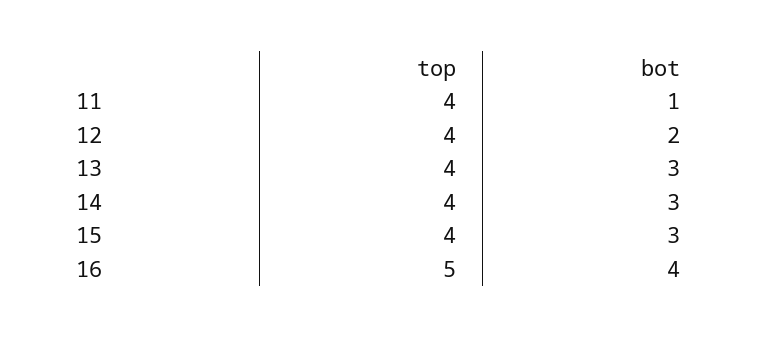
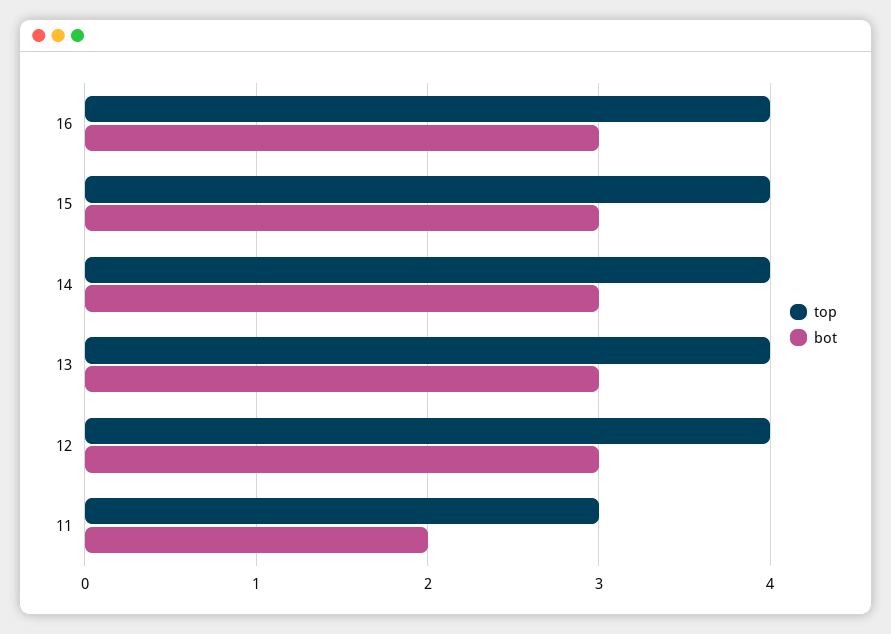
  {
    "top": {
-     "11": 4,
+     "11": 3,
      "12": 4,
      "13": 4,
      "14": 4,
      "15": 4,
-     "16": 5
+     "16": 4
    },
    "bot": {
-     "11": 1,
+     "11": 2,
-     "12": 2,
+     "12": 3,
      "13": 3,
      "14": 3,
      "15": 3,
-     "16": 4
+     "16": 3
    }
  }

